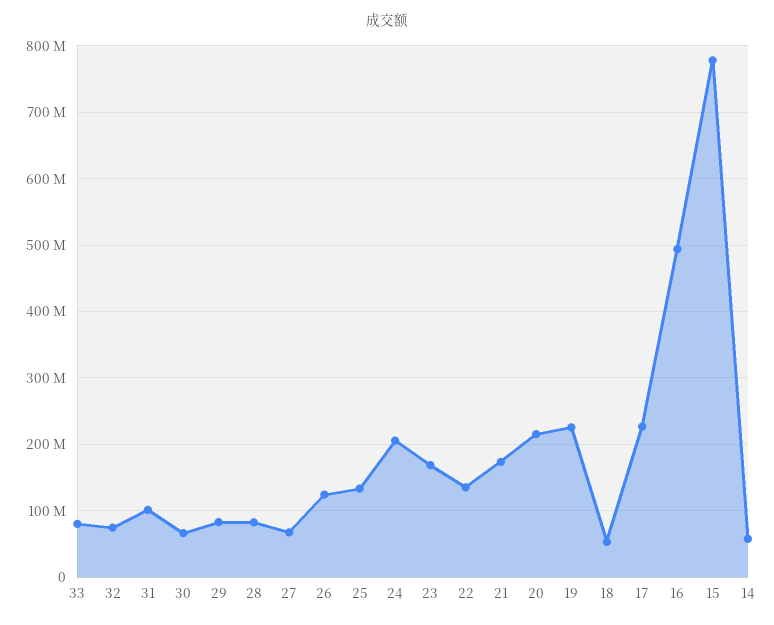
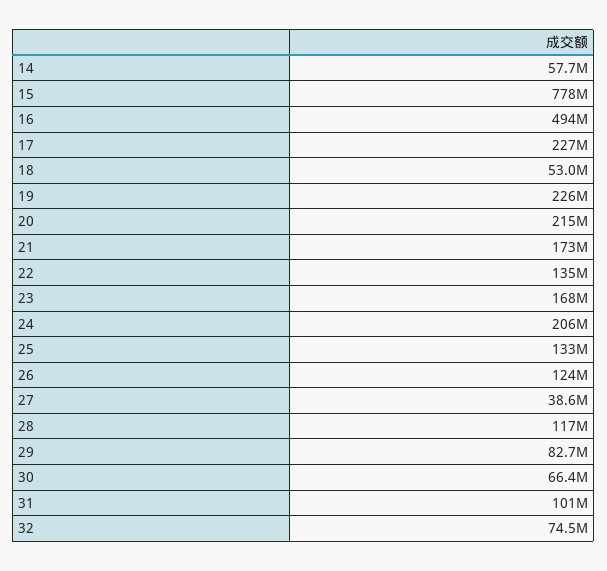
  {
-   "33": 80000000,
    "32": 74500000,
    "31": 101000000,
    "30": 66400000,
    "29": 82700000,
-   "28": 80000000,
+   "28": 117000000,
-   "27": 70000000,
+   "27": 38600000,
    "26": 124000000,
    "25": 133000000,
    "24": 206000000,
    "23": 168000000,
    "22": 135000000,
    "21": 173000000,
    "20": 215000000,
    "19": 226000000,
    "18": 53000000,
    "17": 227000000,
    "16": 494000000,
    "15": 778000000,
    "14": 57700000
  }

